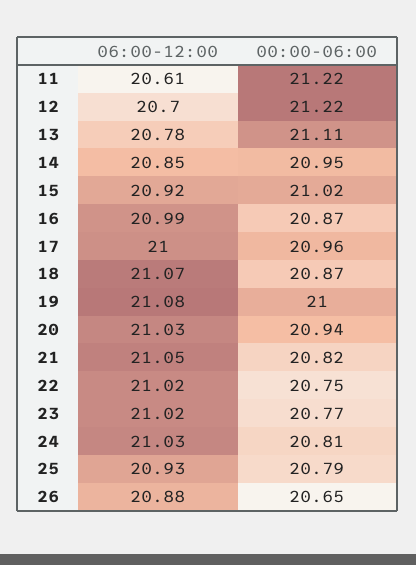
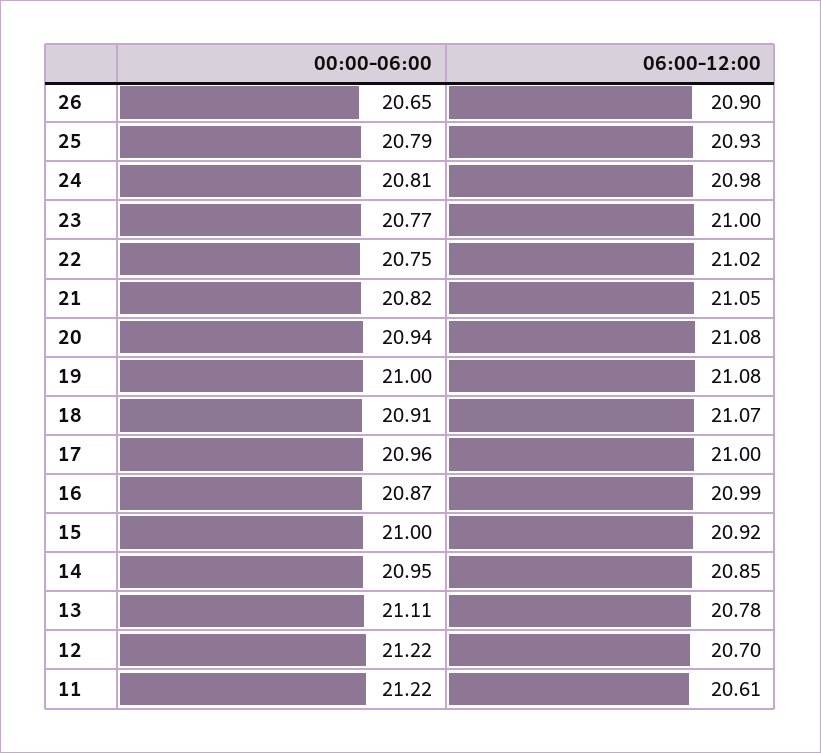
  {
    "06:00-12:00": {
      "11": 20.61,
      "12": 20.7,
      "13": 20.78,
      "14": 20.85,
      "15": 20.92,
      "16": 20.99,
      "17": 21,
      "18": 21.07,
      "19": 21.08,
-     "20": 21.03,
+     "20": 21.08,
      "21": 21.05,
      "22": 21.02,
-     "23": 21.02,
+     "23": 21,
-     "24": 21.03,
+     "24": 20.98,
      "25": 20.93,
-     "26": 20.88
+     "26": 20.9
    },
    "00:00-06:00": {
      "11": 21.22,
      "12": 21.22,
      "13": 21.11,
      "14": 20.95,
-     "15": 21.02,
+     "15": 21,
      "16": 20.87,
      "17": 20.96,
-     "18": 20.87,
+     "18": 20.91,
      "19": 21,
      "20": 20.94,
      "21": 20.82,
      "22": 20.75,
      "23": 20.77,
      "24": 20.81,
      "25": 20.79,
      "26": 20.65
    }
  }

